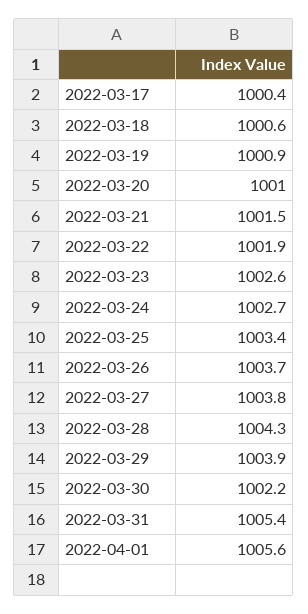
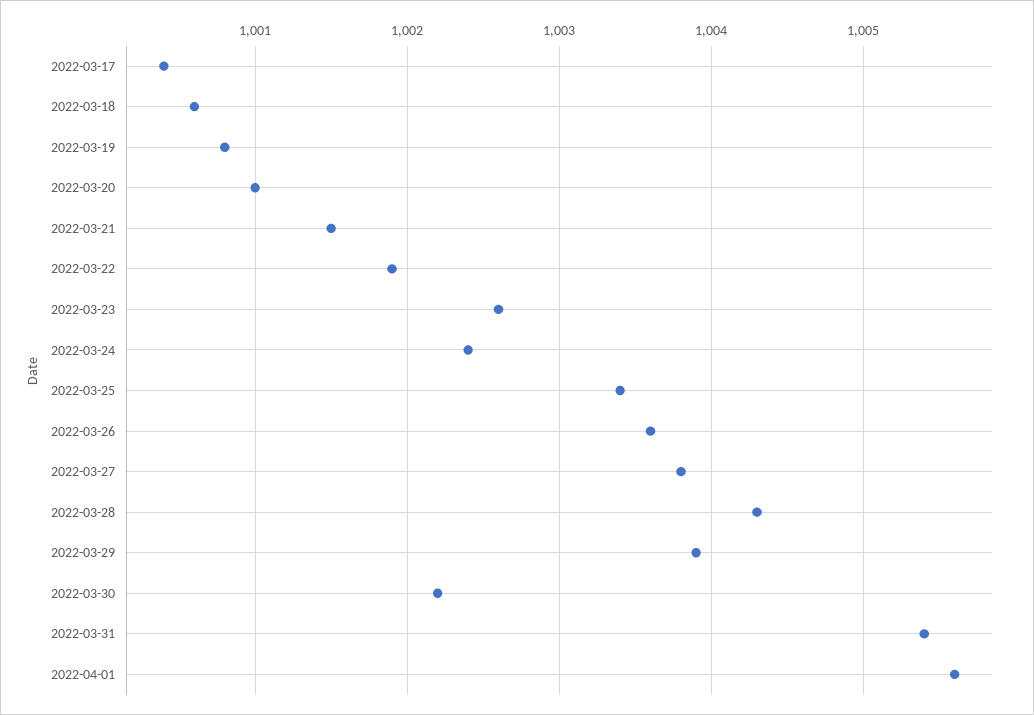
  {
    "2022-03-17": 1000.4,
    "2022-03-18": 1000.6,
-   "2022-03-19": 1000.9,
+   "2022-03-19": 1000.8,
    "2022-03-20": 1001,
    "2022-03-21": 1001.5,
    "2022-03-22": 1001.9,
    "2022-03-23": 1002.6,
-   "2022-03-24": 1002.7,
+   "2022-03-24": 1002.4,
    "2022-03-25": 1003.4,
-   "2022-03-26": 1003.7,
+   "2022-03-26": 1003.6,
    "2022-03-27": 1003.8,
    "2022-03-28": 1004.3,
    "2022-03-29": 1003.9,
    "2022-03-30": 1002.2,
    "2022-03-31": 1005.4,
    "2022-04-01": 1005.6
  }

